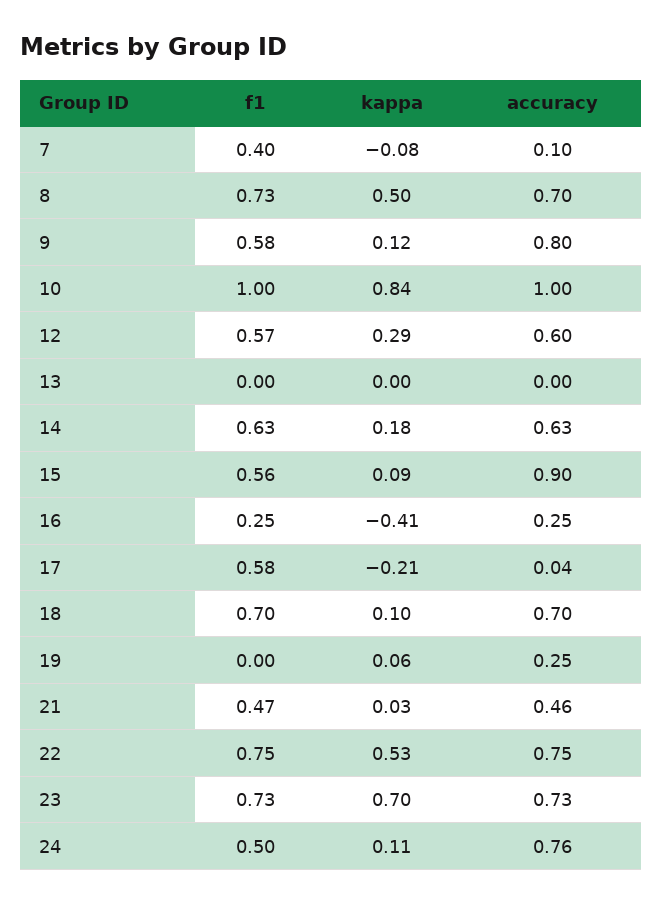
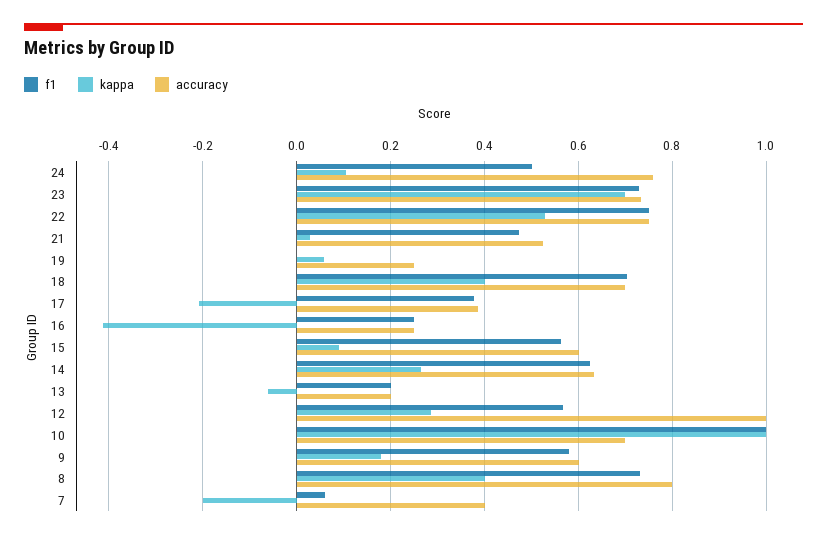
  {
    "f1": {
-     "7": 0.4,
+     "7": 0.06,
      "8": 0.73,
      "9": 0.58,
      "10": 1,
      "12": 0.57,
-     "13": 0,
+     "13": 0.2,
      "14": 0.63,
      "15": 0.56,
      "16": 0.25,
-     "17": 0.58,
+     "17": 0.38,
      "18": 0.7,
      "19": 0,
      "21": 0.47,
      "22": 0.75,
      "23": 0.73,
      "24": 0.5
    },
    "kappa": {
-     "7": -0.08,
+     "7": -0.2,
-     "8": 0.5,
+     "8": 0.4,
-     "9": 0.12,
+     "9": 0.18,
-     "10": 0.84,
+     "10": 1,
      "12": 0.29,
-     "13": 0,
+     "13": -0.06,
-     "14": 0.18,
+     "14": 0.26,
      "15": 0.09,
      "16": -0.41,
      "17": -0.21,
-     "18": 0.1,
+     "18": 0.4,
      "19": 0.06,
      "21": 0.03,
      "22": 0.53,
      "23": 0.7,
      "24": 0.11
    },
    "accuracy": {
-     "7": 0.1,
+     "7": 0.4,
-     "8": 0.7,
+     "8": 0.8,
-     "9": 0.8,
+     "9": 0.6,
-     "10": 1,
+     "10": 0.7,
-     "12": 0.6,
+     "12": 1,
-     "13": 0,
+     "13": 0.2,
      "14": 0.63,
-     "15": 0.9,
+     "15": 0.6,
      "16": 0.25,
-     "17": 0.04,
+     "17": 0.38,
      "18": 0.7,
      "19": 0.25,
-     "21": 0.46,
+     "21": 0.52,
      "22": 0.75,
      "23": 0.73,
      "24": 0.76
    }
  }

